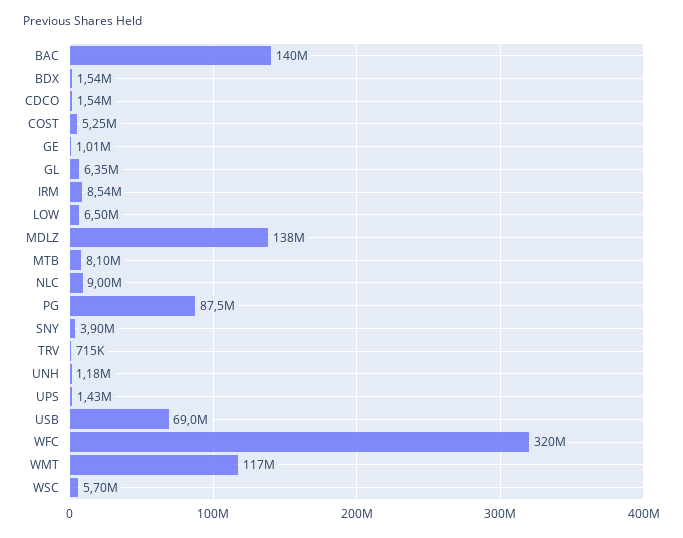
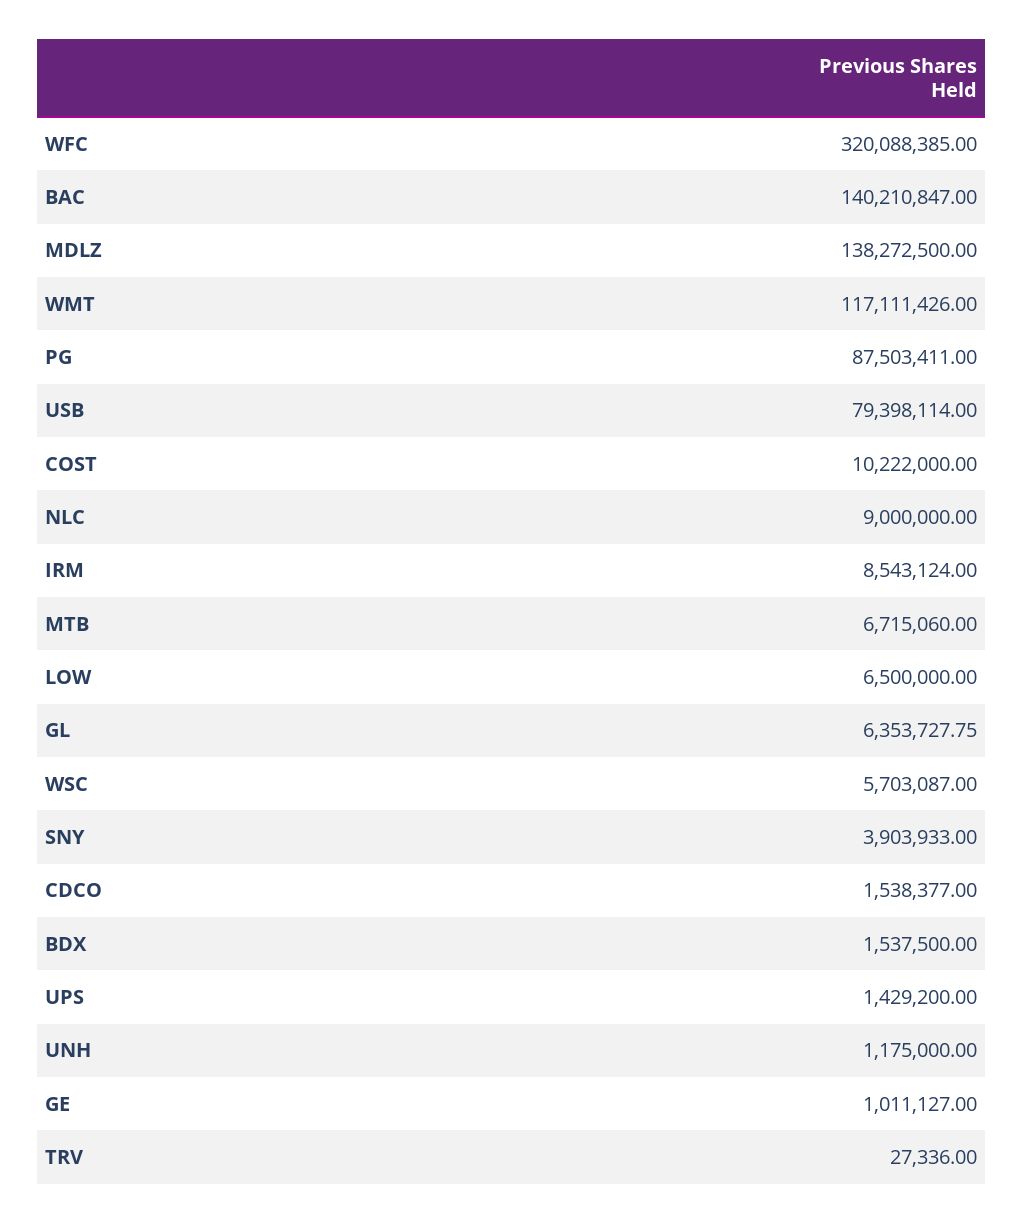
  {
    "BAC": 140210847,
    "BDX": 1537500,
    "CDCO": 1538377,
-   "COST": 5250000,
+   "COST": 10222000,
    "GE": 1011127,
    "GL": 6353727.75,
    "IRM": 8543124,
    "LOW": 6500000,
    "MDLZ": 138272500,
-   "MTB": 8100000,
+   "MTB": 6715060,
    "NLC": 9000000,
    "PG": 87503411,
    "SNY": 3903933,
-   "TRV": 715000,
+   "TRV": 27336,
    "UNH": 1175000,
    "UPS": 1429200,
-   "USB": 69000000,
+   "USB": 79398114,
    "WFC": 320088385,
    "WMT": 117111426,
    "WSC": 5703087
  }

